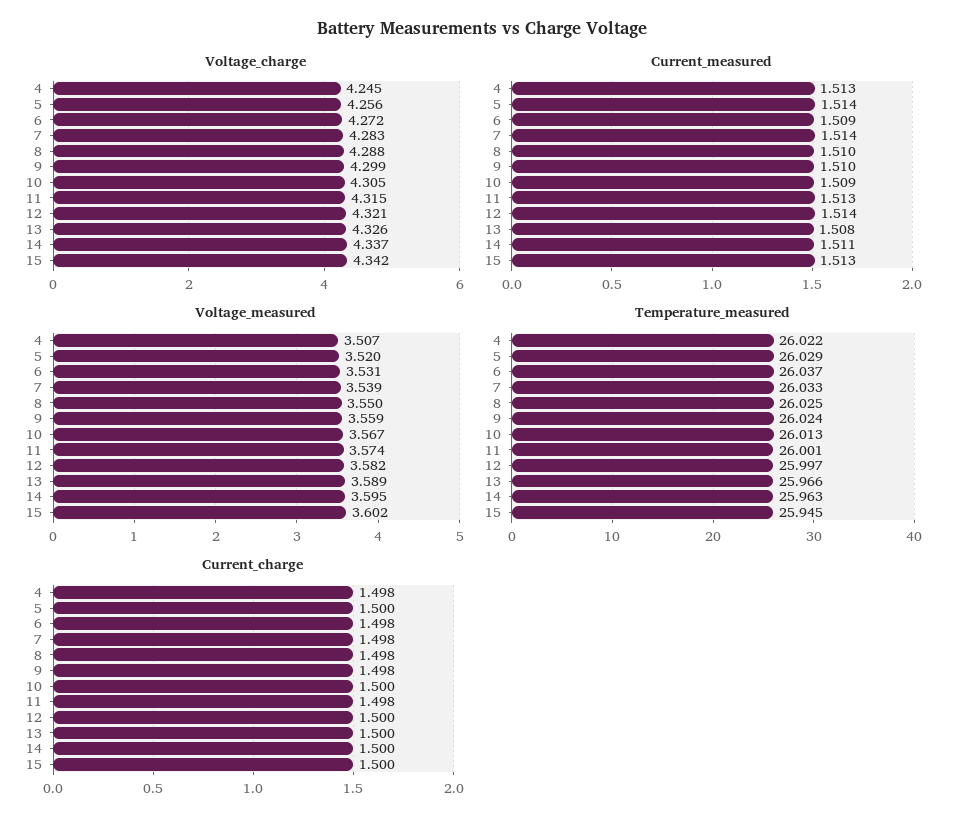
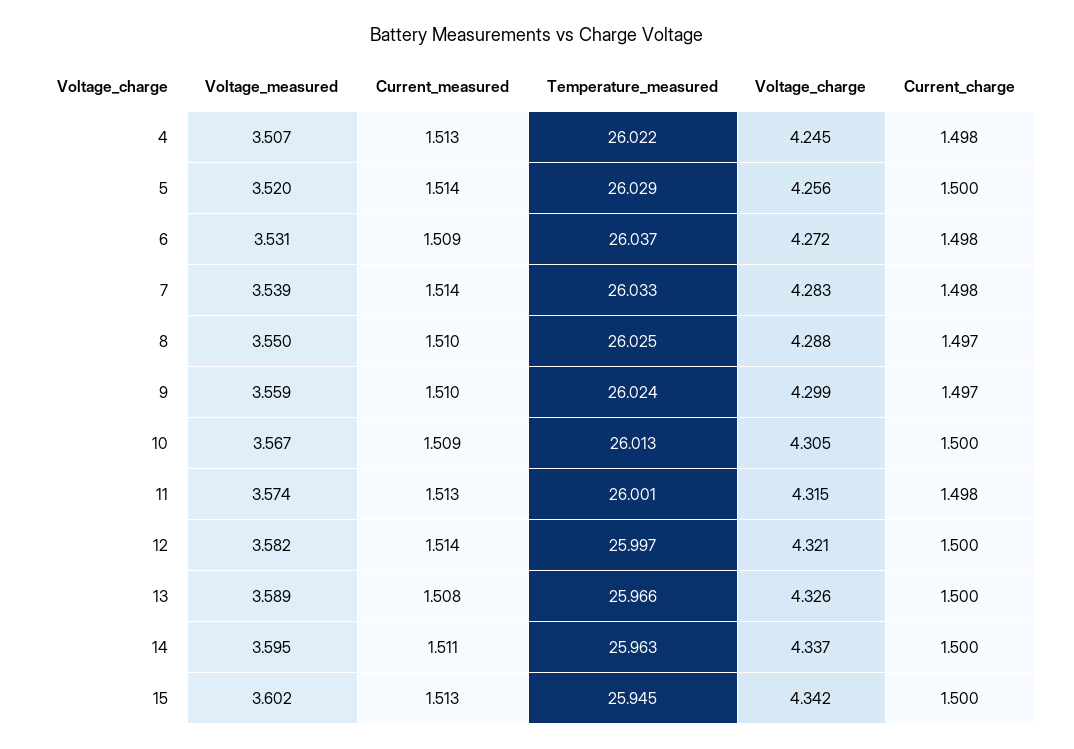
  {
    "Voltage_charge": {
      "4": 4.245,
      "5": 4.256,
      "6": 4.272,
      "7": 4.283,
      "8": 4.288,
      "9": 4.299,
      "10": 4.305,
      "11": 4.315,
      "12": 4.321,
      "13": 4.326,
      "14": 4.337,
      "15": 4.342
    },
    "Current_measured": {
      "4": 1.513,
      "5": 1.514,
      "6": 1.509,
      "7": 1.514,
      "8": 1.51,
      "9": 1.51,
      "10": 1.509,
      "11": 1.513,
      "12": 1.514,
      "13": 1.508,
      "14": 1.511,
      "15": 1.513
    },
    "Voltage_measured": {
      "4": 3.507,
      "5": 3.52,
      "6": 3.531,
      "7": 3.539,
      "8": 3.55,
      "9": 3.559,
      "10": 3.567,
      "11": 3.574,
      "12": 3.582,
      "13": 3.589,
      "14": 3.595,
      "15": 3.602
    },
    "Temperature_measured": {
      "4": 26.022,
      "5": 26.029,
      "6": 26.037,
      "7": 26.033,
      "8": 26.025,
      "9": 26.024,
      "10": 26.013,
      "11": 26.001,
      "12": 25.997,
      "13": 25.966,
      "14": 25.963,
      "15": 25.945
    },
    "Current_charge": {
      "4": 1.498,
      "5": 1.5,
      "6": 1.498,
      "7": 1.498,
-     "8": 1.498,
+     "8": 1.497,
-     "9": 1.498,
+     "9": 1.497,
      "10": 1.5,
      "11": 1.498,
      "12": 1.5,
      "13": 1.5,
      "14": 1.5,
      "15": 1.5
    }
  }

